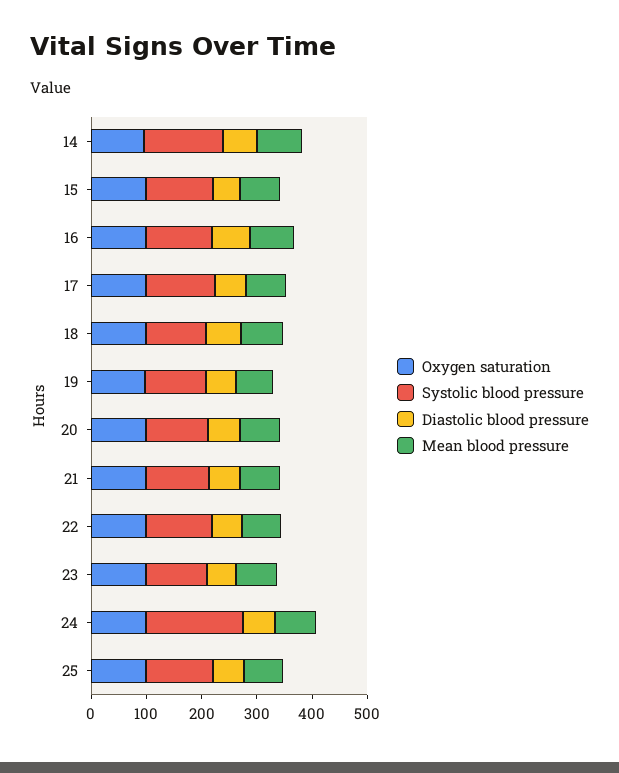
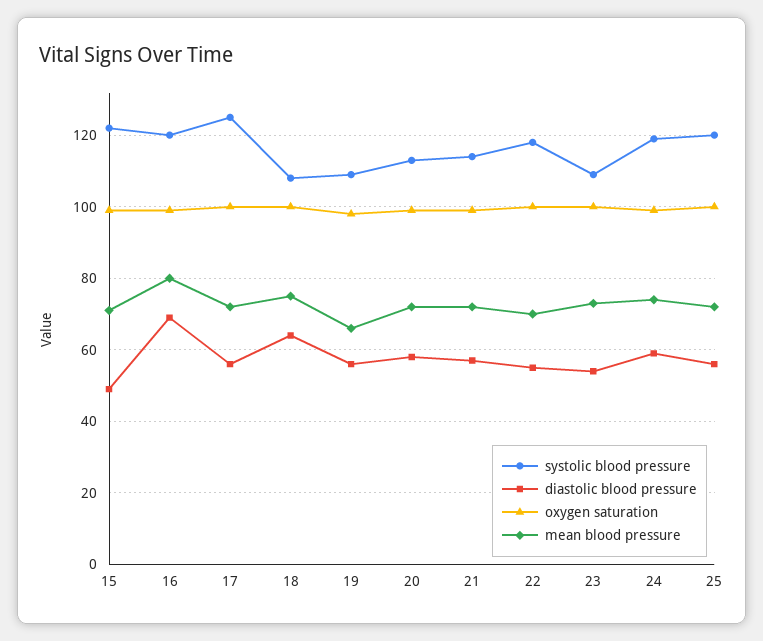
  {
    "Oxygen saturation": {
-     "14": 100,
      "15": 100,
      "16": 100,
      "17": 100,
      "18": 100,
      "19": 100,
      "20": 100,
      "21": 100,
      "22": 100,
      "23": 100,
      "24": 100,
      "25": 100
    },
    "Systolic blood pressure": {
-     "14": 140,
      "15": 120,
      "16": 120,
      "17": 125,
      "18": 110,
      "19": 110,
      "20": 115,
      "21": 115,
      "22": 120,
      "23": 110,
-     "24": 180,
+     "24": 120,
      "25": 120
    },
    "Diastolic blood pressure": {
-     "14": 60,
      "15": 50,
      "16": 70,
      "17": 55,
      "18": 65,
      "19": 55,
      "20": 60,
      "21": 55,
      "22": 55,
      "23": 55,
      "24": 60,
      "25": 55
    },
    "Mean blood pressure": {
-     "14": 80,
      "15": 70,
      "16": 80,
      "17": 70,
      "18": 75,
      "19": 65,
      "20": 70,
      "21": 70,
      "22": 70,
      "23": 75,
      "24": 75,
      "25": 70
    }
  }

